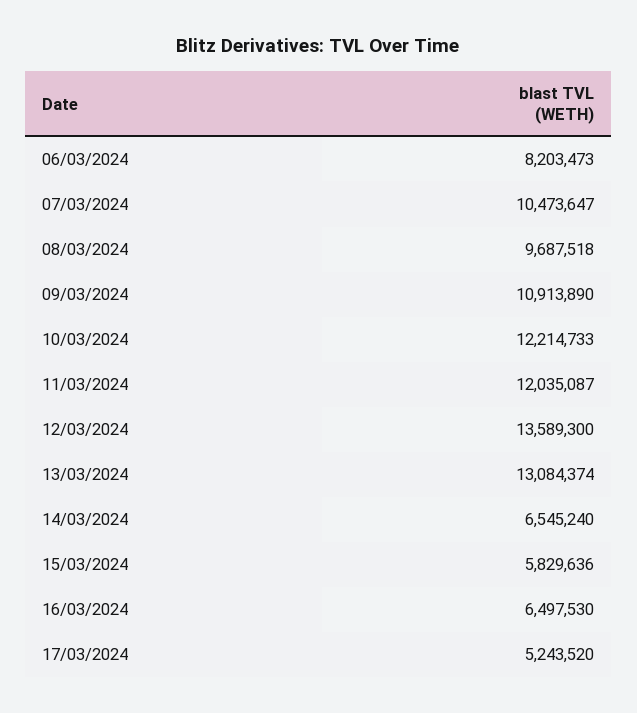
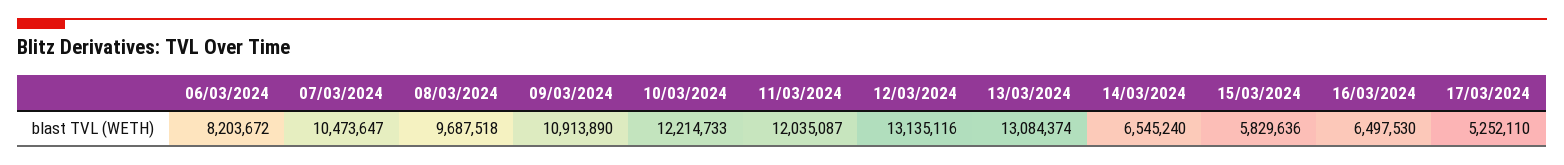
  {
-   "06/03/2024": 8203473,
+   "06/03/2024": 8203672,
    "07/03/2024": 10473647,
    "08/03/2024": 9687518,
    "09/03/2024": 10913890,
    "10/03/2024": 12214733,
    "11/03/2024": 12035087,
-   "12/03/2024": 13589300,
+   "12/03/2024": 13135116,
    "13/03/2024": 13084374,
    "14/03/2024": 6545240,
    "15/03/2024": 5829636,
    "16/03/2024": 6497530,
-   "17/03/2024": 5243520
+   "17/03/2024": 5252110
  }

